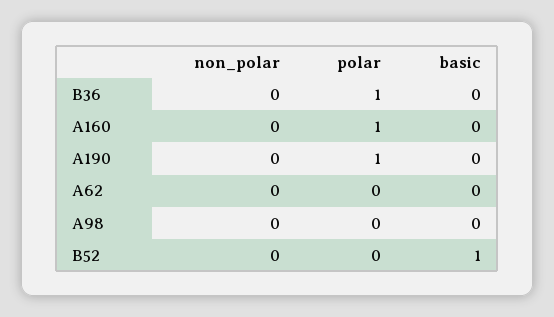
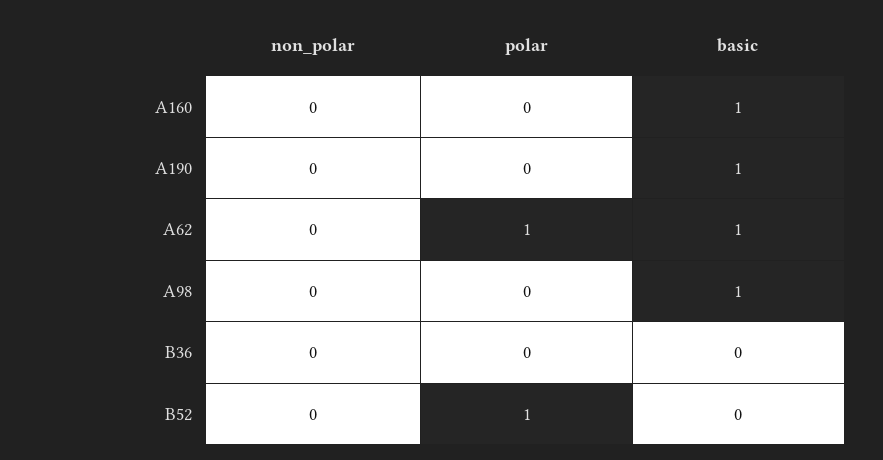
  {
    "non_polar": {
      "B36": 0,
      "A160": 0,
      "A190": 0,
      "A62": 0,
      "A98": 0,
      "B52": 0
    },
    "polar": {
-     "B36": 1,
+     "B36": 0,
-     "A160": 1,
+     "A160": 0,
-     "A190": 1,
+     "A190": 0,
-     "A62": 0,
+     "A62": 1,
      "A98": 0,
-     "B52": 0
+     "B52": 1
    },
    "basic": {
      "B36": 0,
-     "A160": 0,
+     "A160": 1,
-     "A190": 0,
+     "A190": 1,
-     "A62": 0,
+     "A62": 1,
-     "A98": 0,
+     "A98": 1,
-     "B52": 1
+     "B52": 0
    }
  }

